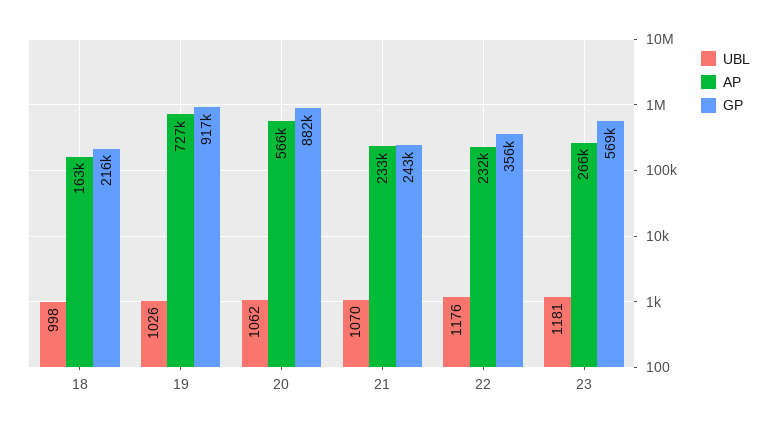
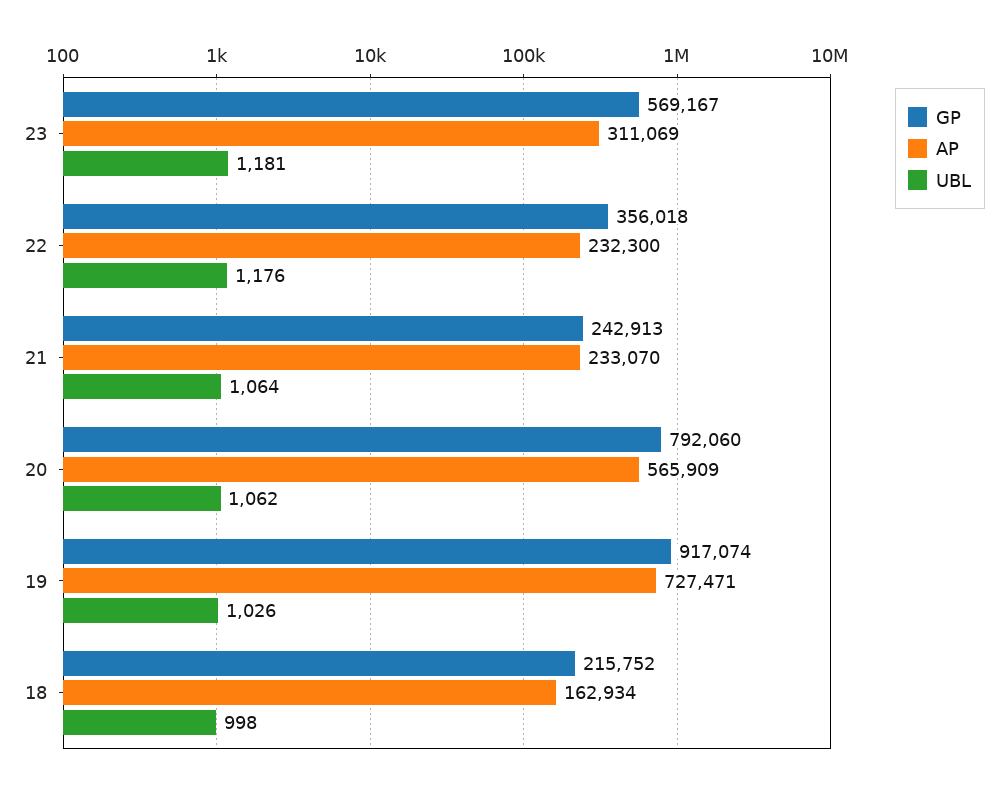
  {
    "UBL": {
      "18": 998,
      "19": 1026,
      "20": 1062,
-     "21": 1070,
+     "21": 1064,
      "22": 1176,
      "23": 1181
    },
    "AP": {
      "18": 162934,
      "19": 727471,
      "20": 565909,
      "21": 233070,
      "22": 232300,
-     "23": 266000
+     "23": 311069
    },
    "GP": {
      "18": 215752,
      "19": 917074,
-     "20": 882000,
+     "20": 792060,
      "21": 242913,
      "22": 356018,
      "23": 569167
    }
  }

